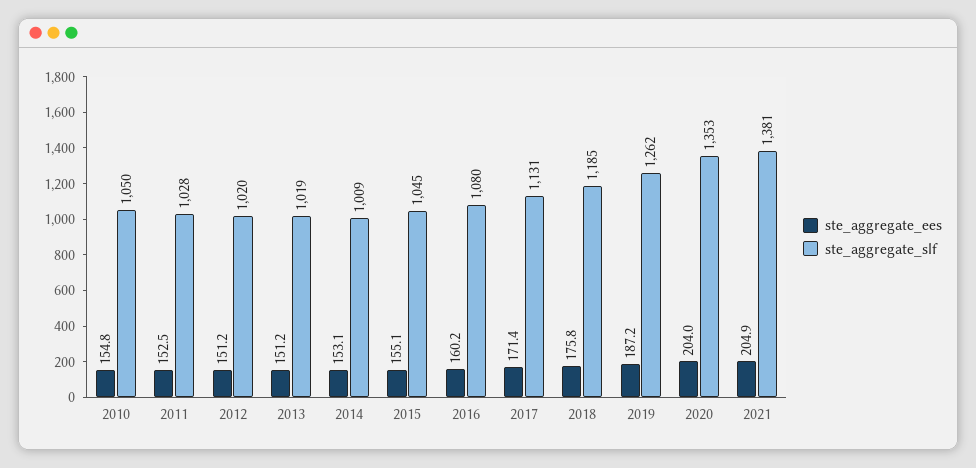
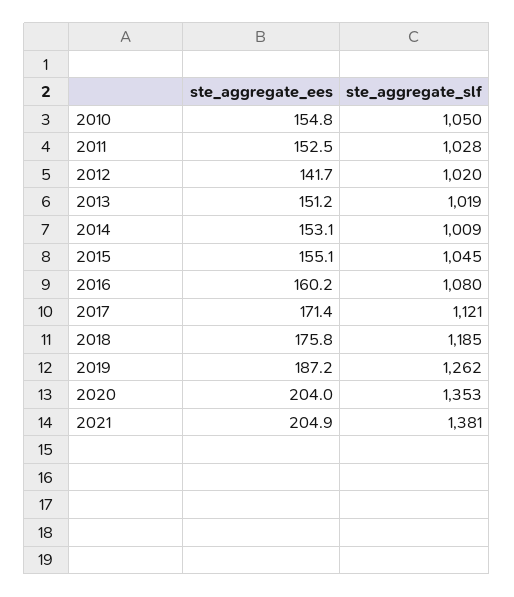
  {
    "ste_aggregate_ees": {
      "2010": 154.8,
      "2011": 152.5,
-     "2012": 151.2,
+     "2012": 141.7,
      "2013": 151.2,
      "2014": 153.1,
      "2015": 155.1,
      "2016": 160.2,
      "2017": 171.4,
      "2018": 175.8,
      "2019": 187.2,
      "2020": 204,
      "2021": 204.9
    },
    "ste_aggregate_slf": {
      "2010": 1050,
      "2011": 1028,
      "2012": 1020,
      "2013": 1019,
      "2014": 1009,
      "2015": 1045,
      "2016": 1080,
-     "2017": 1131,
+     "2017": 1121,
      "2018": 1185,
      "2019": 1262,
      "2020": 1353,
      "2021": 1381
    }
  }

